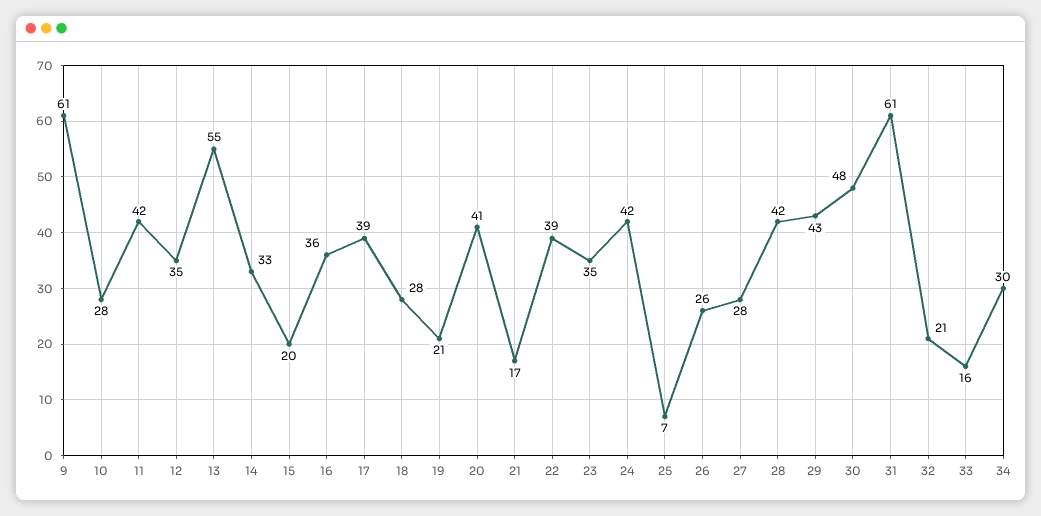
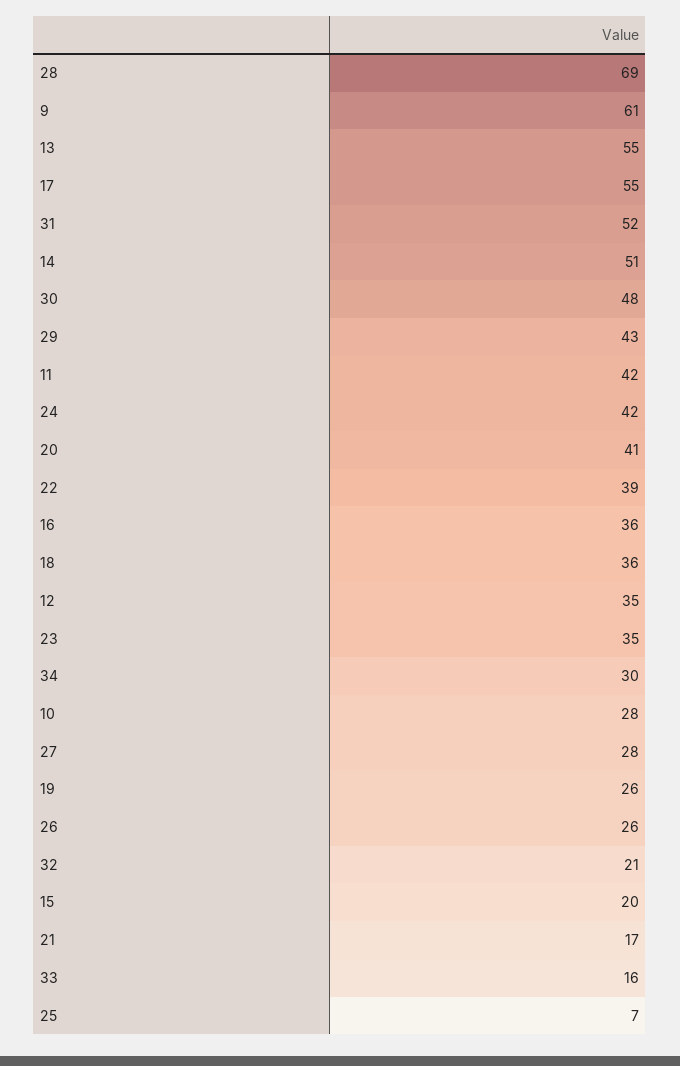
  {
    "9": 61,
    "10": 28,
    "11": 42,
    "12": 35,
    "13": 55,
-   "14": 33,
+   "14": 51,
    "15": 20,
    "16": 36,
-   "17": 39,
+   "17": 55,
-   "18": 28,
+   "18": 36,
-   "19": 21,
+   "19": 26,
    "20": 41,
    "21": 17,
    "22": 39,
    "23": 35,
    "24": 42,
    "25": 7,
    "26": 26,
    "27": 28,
-   "28": 42,
+   "28": 69,
    "29": 43,
    "30": 48,
-   "31": 61,
+   "31": 52,
    "32": 21,
    "33": 16,
    "34": 30
  }

